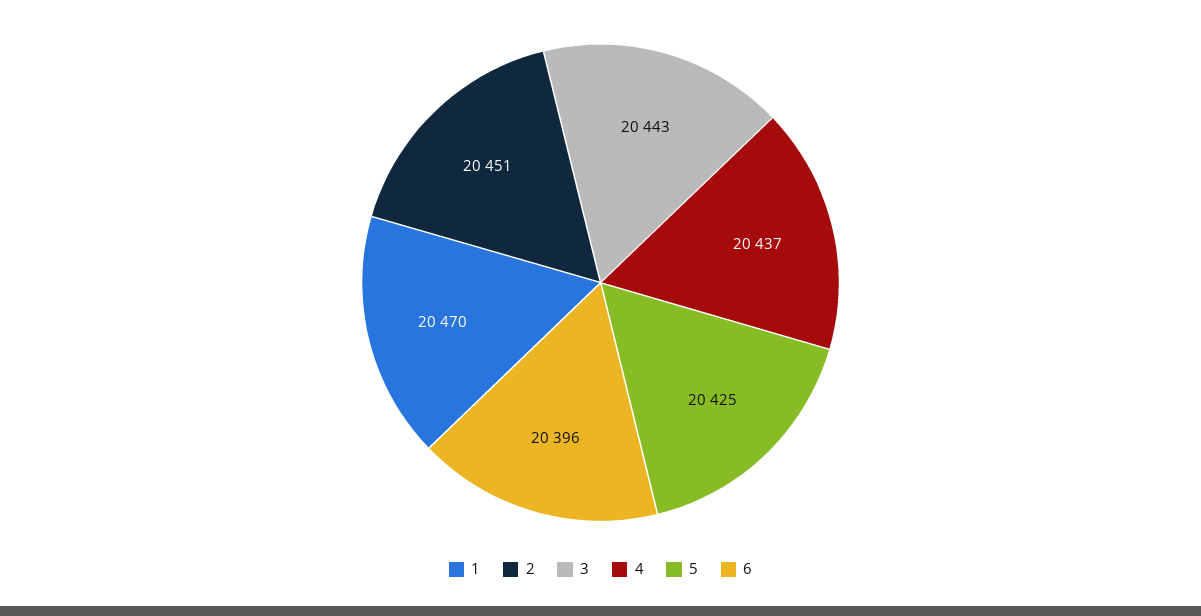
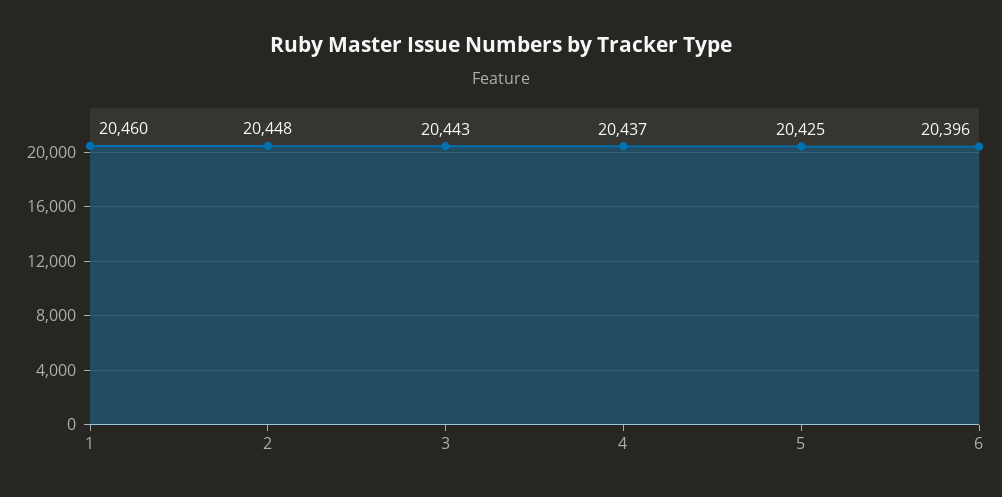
  {
-   "1": 20470,
+   "1": 20460,
-   "2": 20451,
+   "2": 20448,
    "3": 20443,
    "4": 20437,
    "5": 20425,
    "6": 20396
  }

